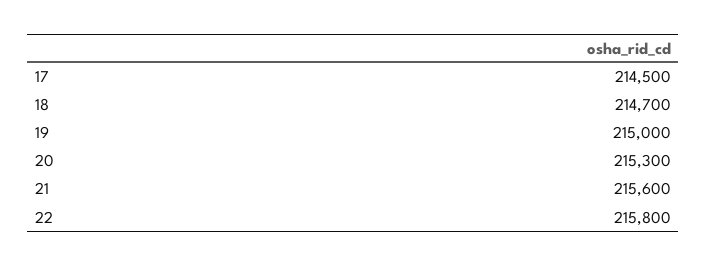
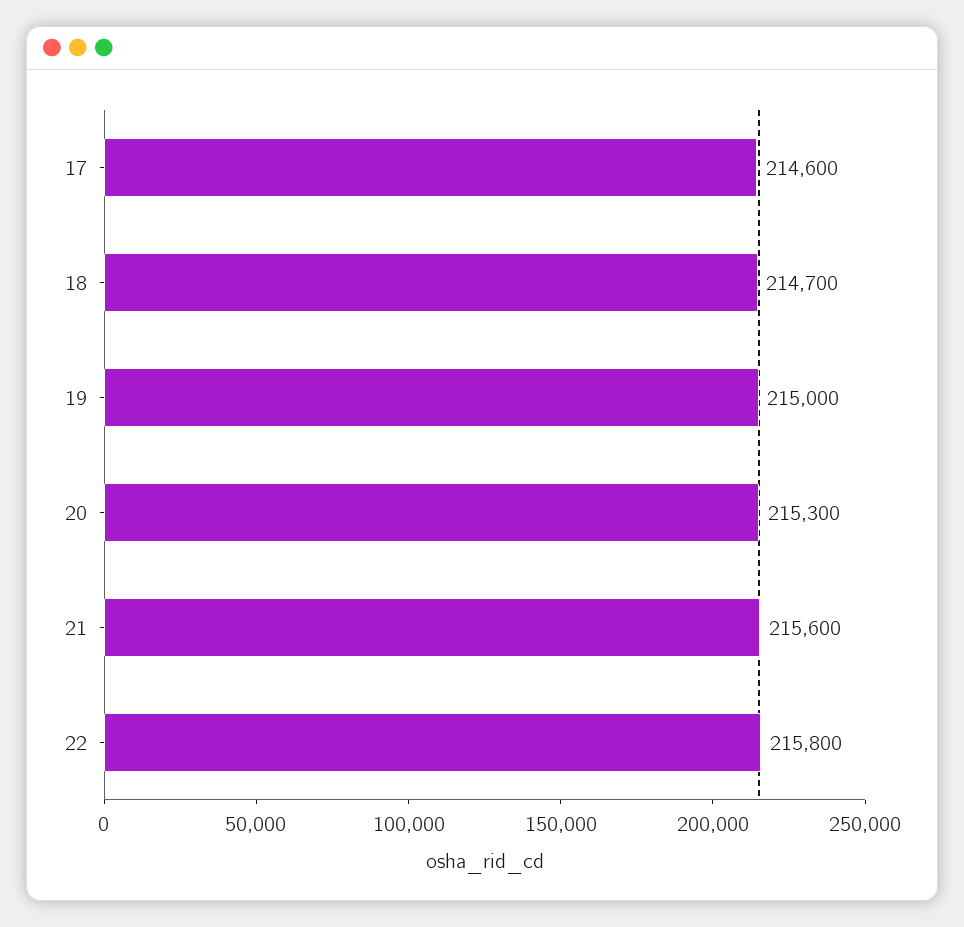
  {
-   "17": 214500,
+   "17": 214600,
    "18": 214700,
    "19": 215000,
    "20": 215300,
    "21": 215600,
    "22": 215800
  }

